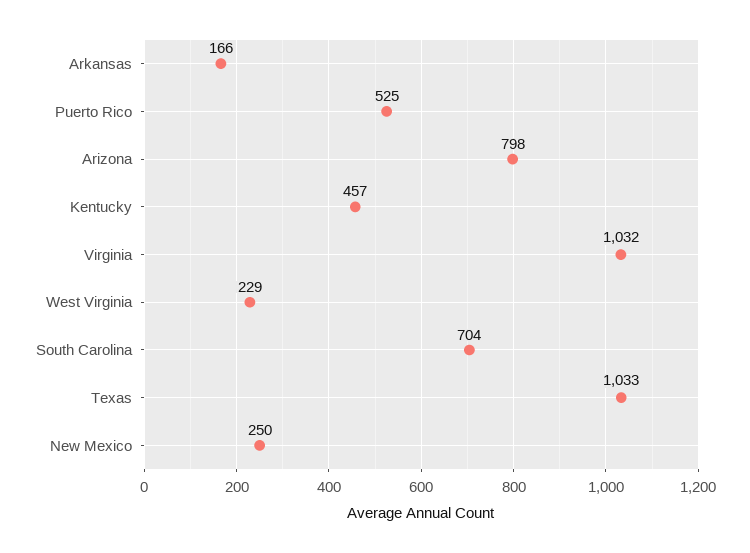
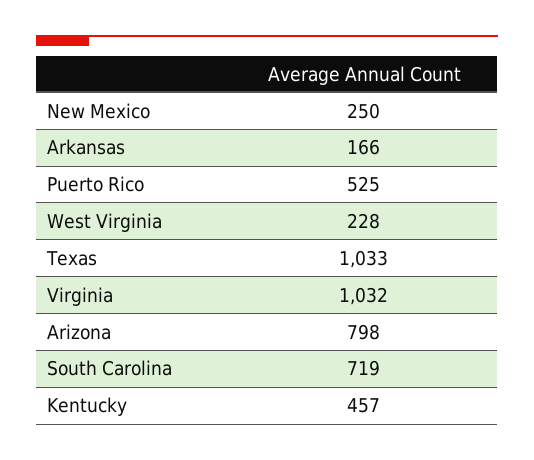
  {
    "Arkansas": 166,
    "Puerto Rico": 525,
    "Arizona": 798,
    "Kentucky": 457,
    "Virginia": 1032,
-   "West Virginia": 229,
+   "West Virginia": 228,
-   "South Carolina": 704,
+   "South Carolina": 719,
    "Texas": 1033,
    "New Mexico": 250
  }

